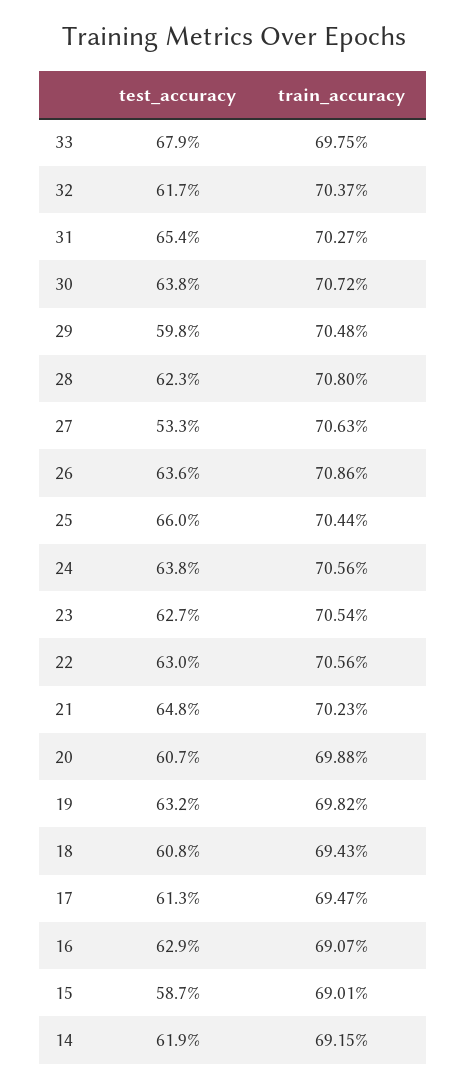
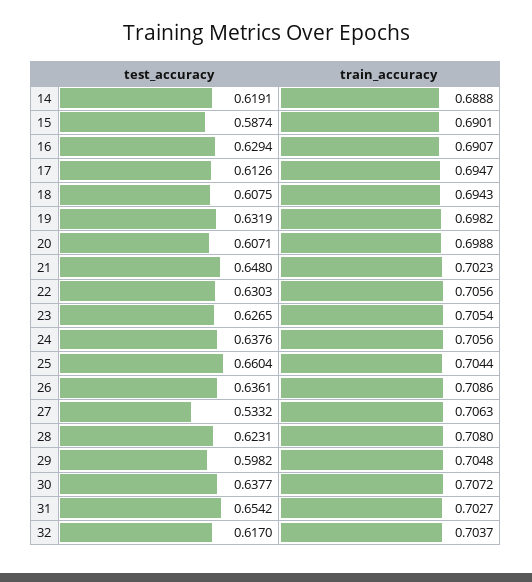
  {
    "test_accuracy": {
-     "33": 0.679,
      "32": 0.617,
      "31": 0.6542,
      "30": 0.6377,
      "29": 0.5982,
      "28": 0.6231,
      "27": 0.5332,
      "26": 0.6361,
      "25": 0.6604,
      "24": 0.6376,
      "23": 0.6265,
      "22": 0.6303,
      "21": 0.648,
      "20": 0.6071,
      "19": 0.6319,
      "18": 0.6075,
      "17": 0.6126,
      "16": 0.6294,
      "15": 0.5874,
      "14": 0.6191
    },
    "train_accuracy": {
-     "33": 0.6975,
      "32": 0.7037,
      "31": 0.7027,
      "30": 0.7072,
      "29": 0.7048,
      "28": 0.708,
      "27": 0.7063,
      "26": 0.7086,
      "25": 0.7044,
      "24": 0.7056,
      "23": 0.7054,
      "22": 0.7056,
      "21": 0.7023,
      "20": 0.6988,
      "19": 0.6982,
      "18": 0.6943,
      "17": 0.6947,
      "16": 0.6907,
      "15": 0.6901,
-     "14": 0.6915
+     "14": 0.6888
    }
  }

